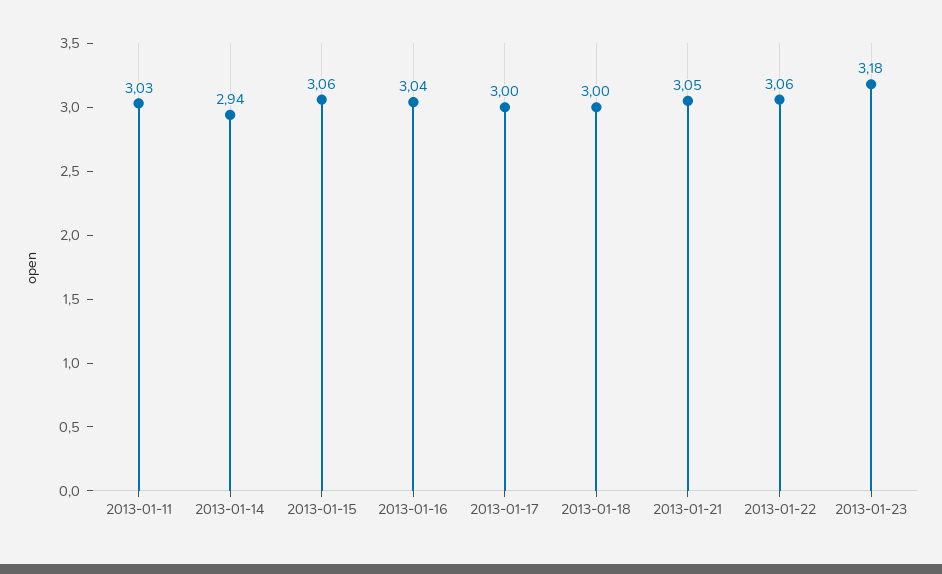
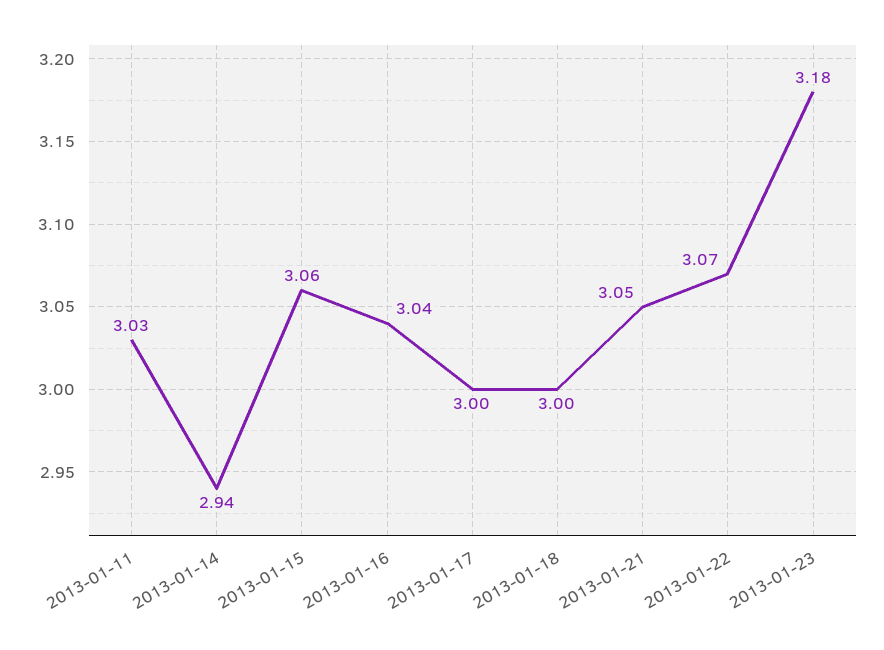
  {
    "2013-01-11": 3.03,
    "2013-01-14": 2.94,
    "2013-01-15": 3.06,
    "2013-01-16": 3.04,
    "2013-01-17": 3,
    "2013-01-18": 3,
    "2013-01-21": 3.05,
-   "2013-01-22": 3.06,
+   "2013-01-22": 3.07,
    "2013-01-23": 3.18
  }

